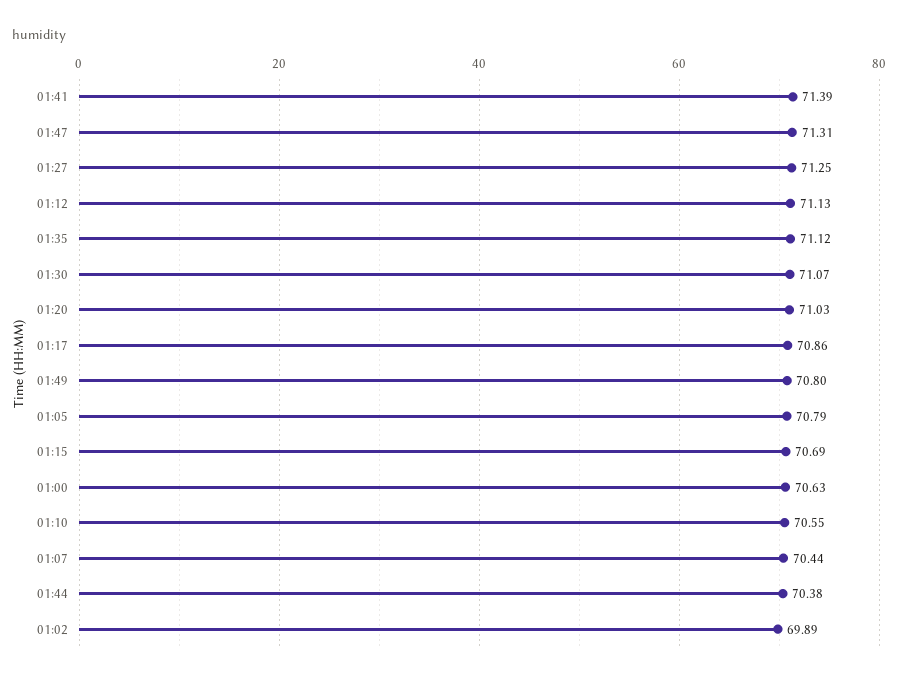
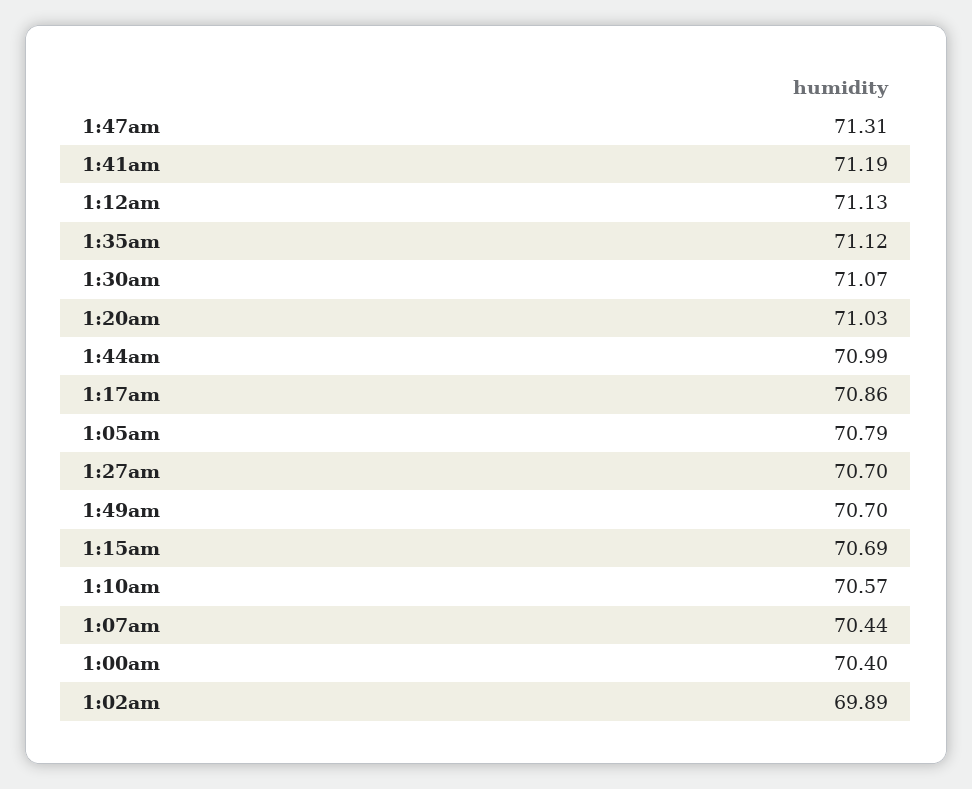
  {
-   "01:41": 71.39,
+   "01:41": 71.19,
    "01:47": 71.31,
-   "01:27": 71.25,
+   "01:27": 70.7,
    "01:12": 71.13,
    "01:35": 71.12,
    "01:30": 71.07,
    "01:20": 71.03,
    "01:17": 70.86,
-   "01:49": 70.8,
+   "01:49": 70.7,
    "01:05": 70.79,
    "01:15": 70.69,
-   "01:00": 70.63,
+   "01:00": 70.4,
-   "01:10": 70.55,
+   "01:10": 70.57,
    "01:07": 70.44,
-   "01:44": 70.38,
+   "01:44": 70.99,
    "01:02": 69.89
  }

